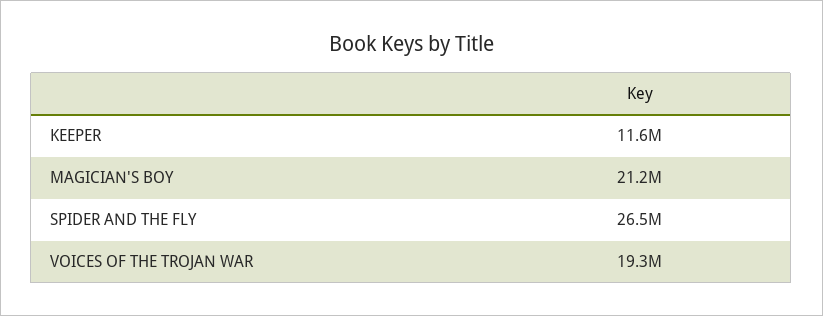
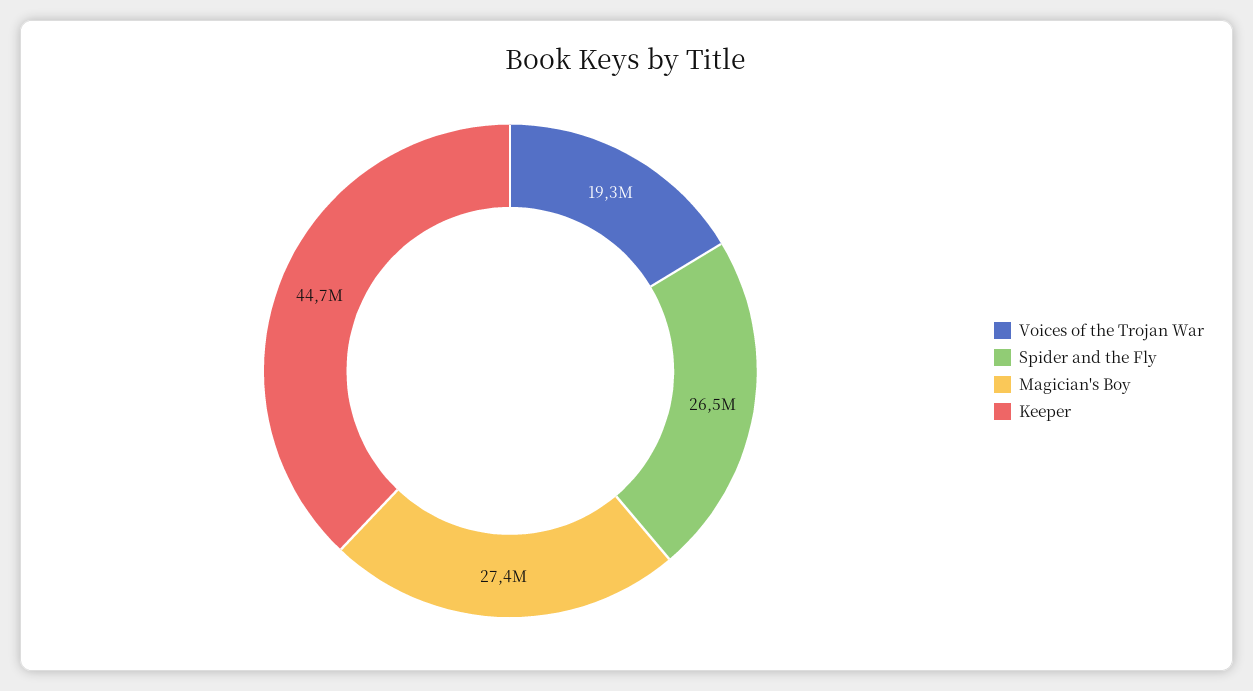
  {
-   "KEEPER": 11600000,
+   "KEEPER": 44700000,
-   "MAGICIAN'S BOY": 21200000,
+   "MAGICIAN'S BOY": 27400000,
    "SPIDER AND THE FLY": 26500000,
    "VOICES OF THE TROJAN WAR": 19300000
  }

